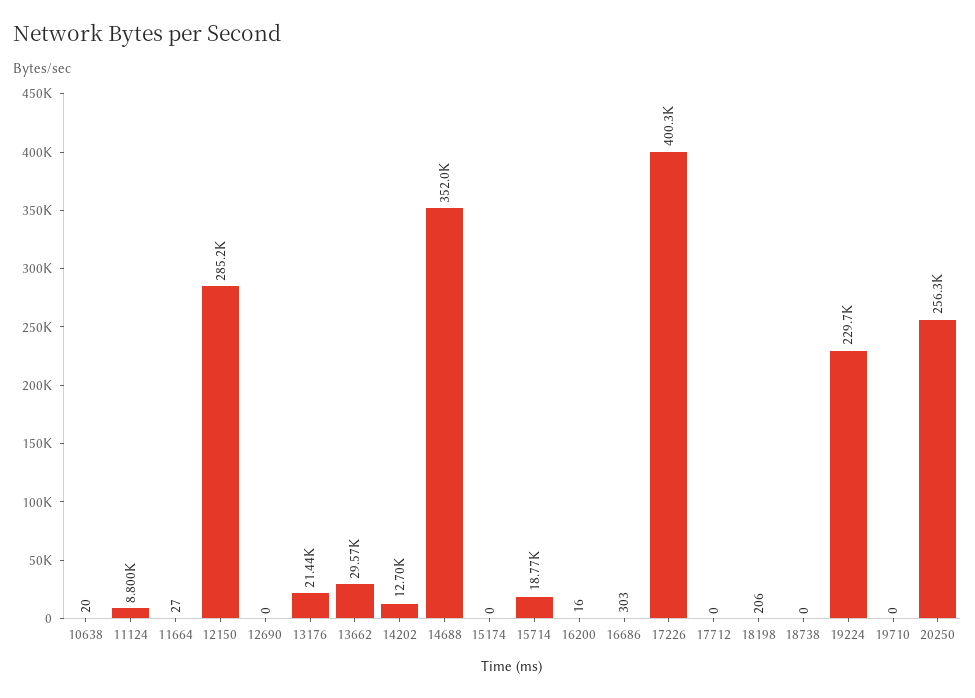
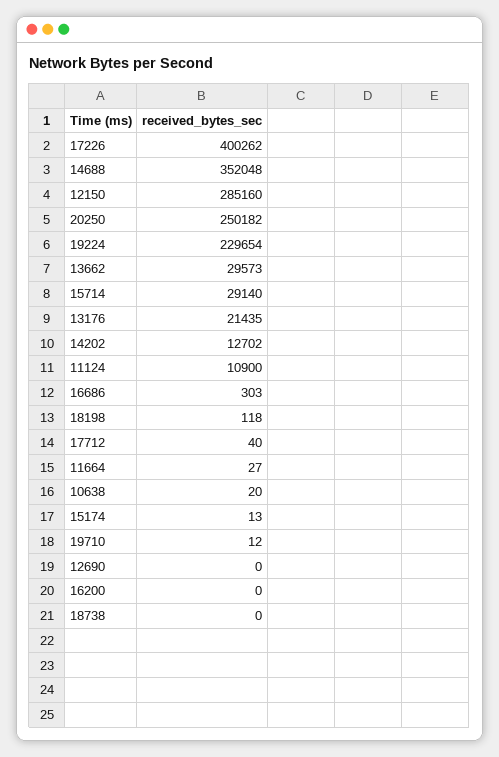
  {
    "10638": 20,
-   "11124": 8800,
+   "11124": 10900,
    "11664": 27,
    "12150": 285160,
    "12690": 0,
    "13176": 21435,
    "13662": 29573,
    "14202": 12702,
    "14688": 352048,
-   "15174": 0,
+   "15174": 13,
-   "15714": 18770,
+   "15714": 29140,
-   "16200": 16,
+   "16200": 0,
    "16686": 303,
    "17226": 400262,
-   "17712": 0,
+   "17712": 40,
-   "18198": 206,
+   "18198": 118,
    "18738": 0,
    "19224": 229654,
-   "19710": 0,
+   "19710": 12,
-   "20250": 256300
+   "20250": 250182
  }

